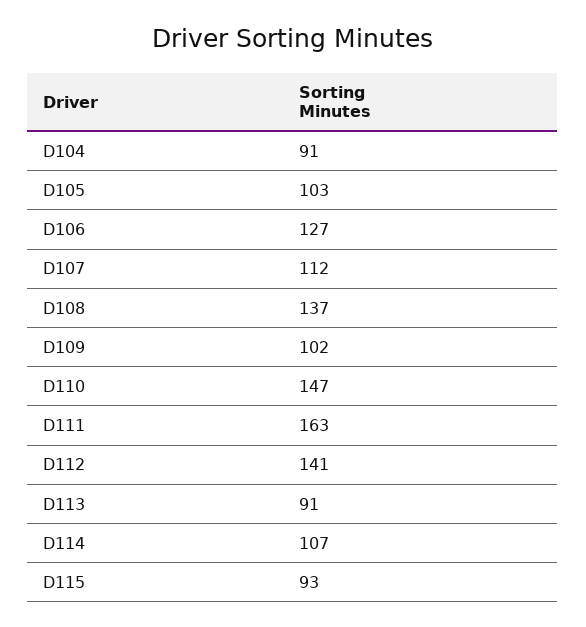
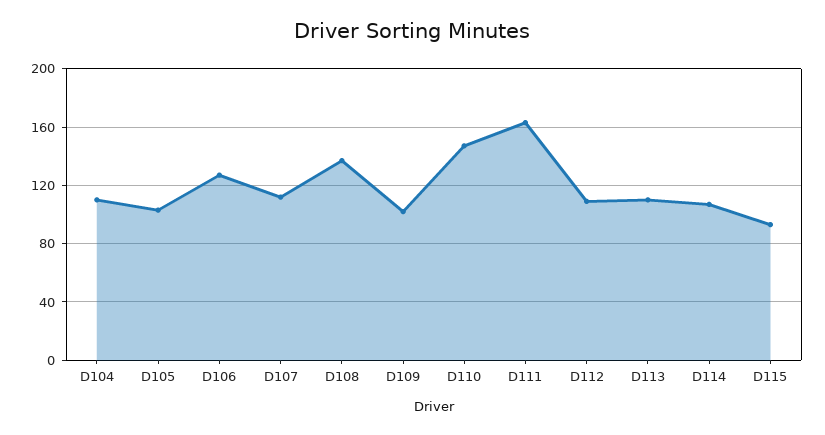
  {
-   "D104": 91,
+   "D104": 110,
    "D105": 103,
    "D106": 127,
    "D107": 112,
    "D108": 137,
    "D109": 102,
    "D110": 147,
    "D111": 163,
-   "D112": 141,
+   "D112": 110,
-   "D113": 91,
+   "D113": 110,
    "D114": 107,
    "D115": 93
  }

